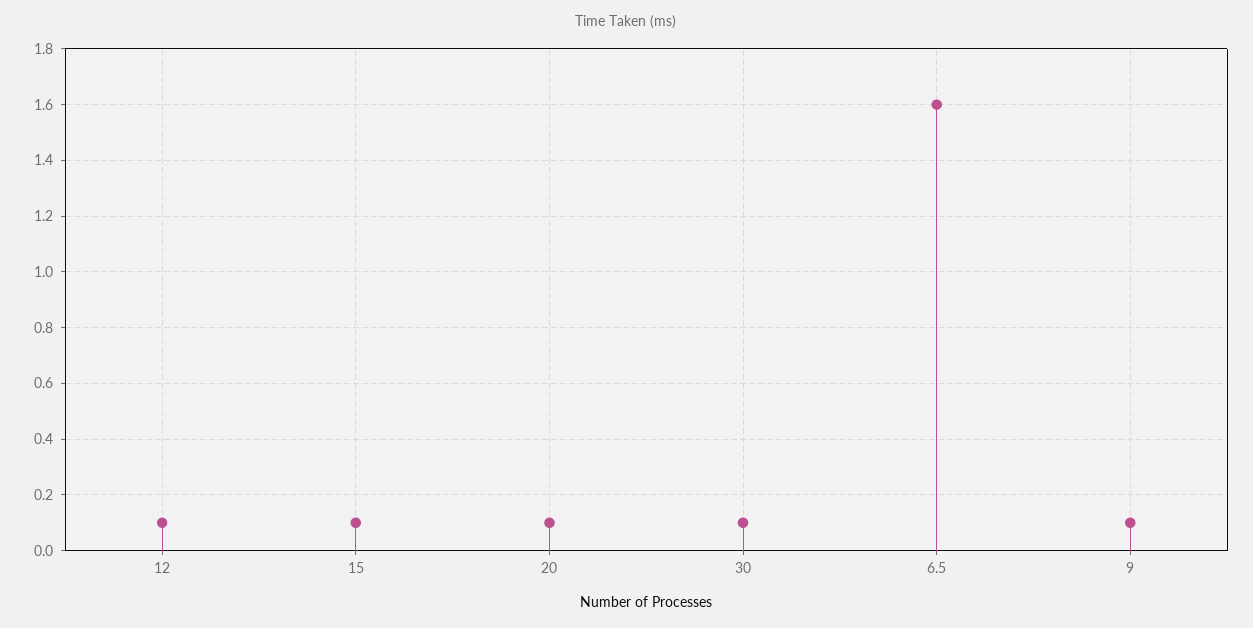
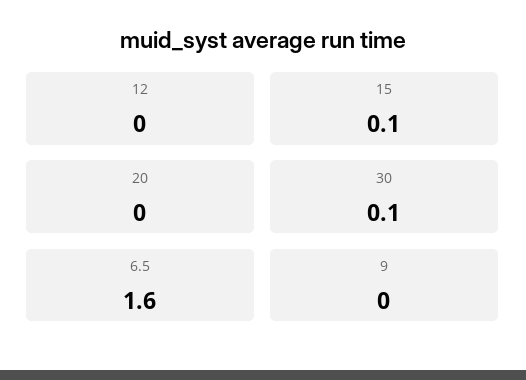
  {
-   "12": 0.1,
+   "12": 0,
    "15": 0.1,
-   "20": 0.1,
+   "20": 0,
    "30": 0.1,
    "6.5": 1.6,
-   "9": 0.1
+   "9": 0
  }

